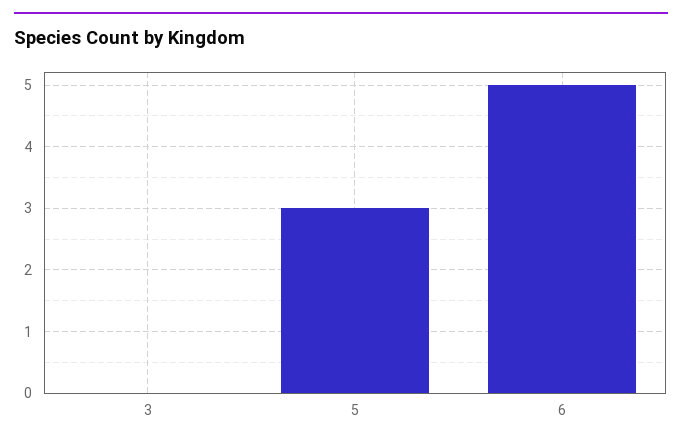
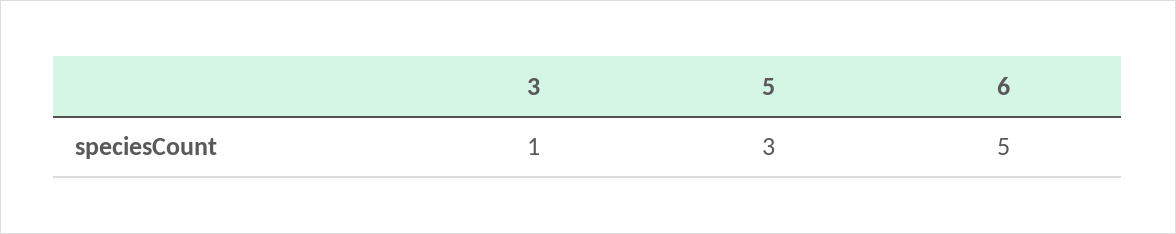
  {
-   "3": 0,
+   "3": 1,
    "5": 3,
    "6": 5
  }

